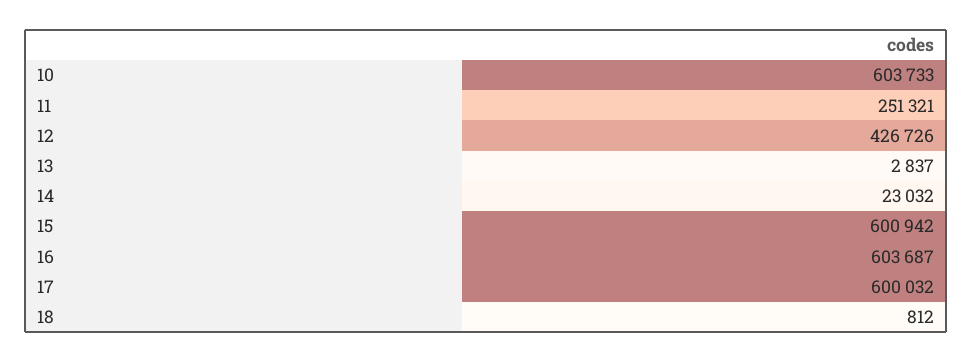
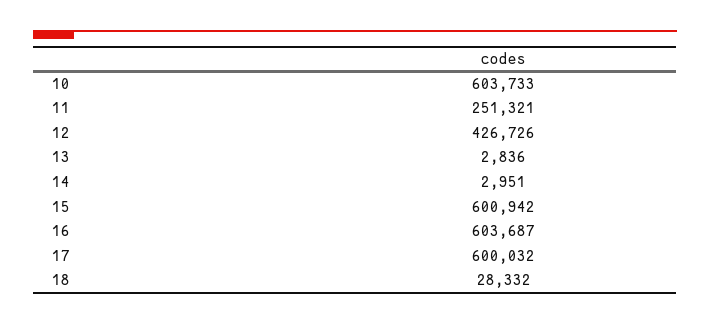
  {
    "10": 603733,
    "11": 251321,
    "12": 426726,
-   "13": 2837,
+   "13": 2836,
-   "14": 23032,
+   "14": 2951,
    "15": 600942,
    "16": 603687,
    "17": 600032,
-   "18": 812
+   "18": 28332
  }

